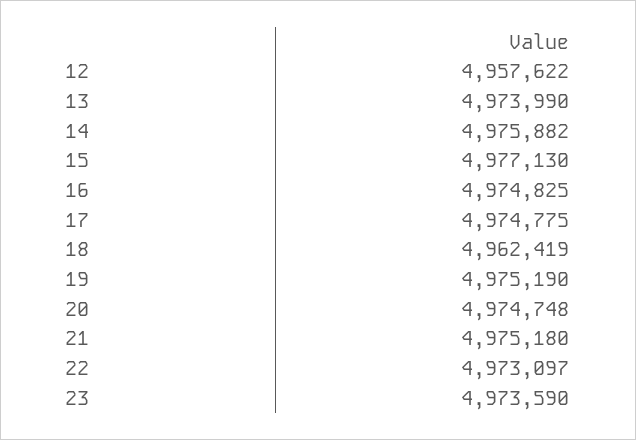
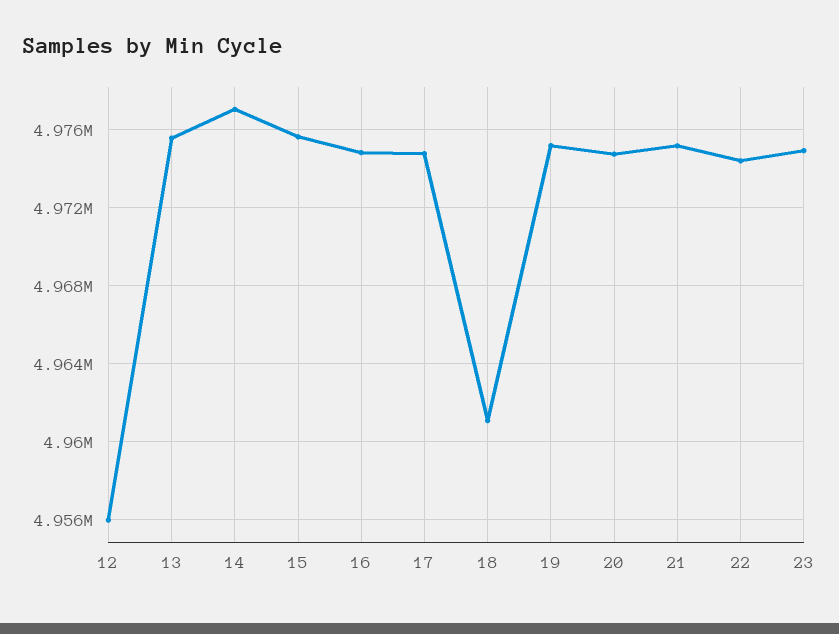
  {
-   "12": 4957622,
+   "12": 4956000,
-   "13": 4973990,
+   "13": 4975500,
-   "14": 4975882,
+   "14": 4977000,
-   "15": 4977130,
+   "15": 4975500,
    "16": 4974825,
    "17": 4974775,
-   "18": 4962419,
+   "18": 4961000,
    "19": 4975190,
    "20": 4974748,
    "21": 4975180,
-   "22": 4973097,
+   "22": 4974500,
-   "23": 4973590
+   "23": 4975000
  }

